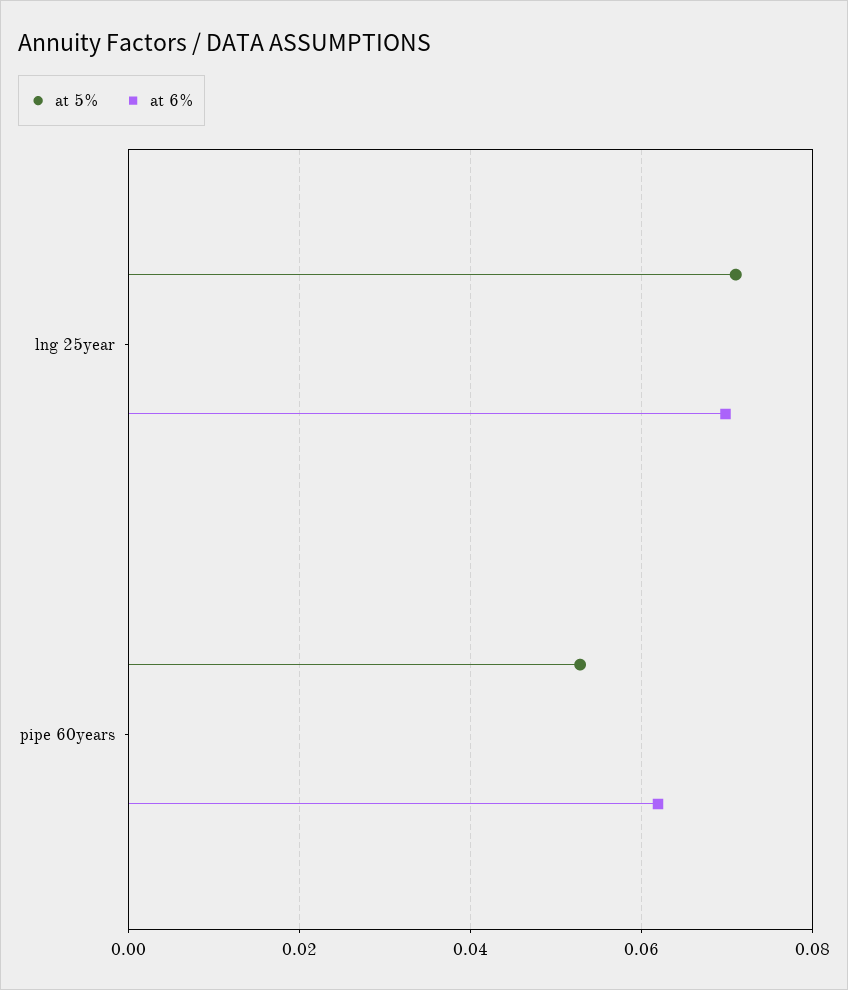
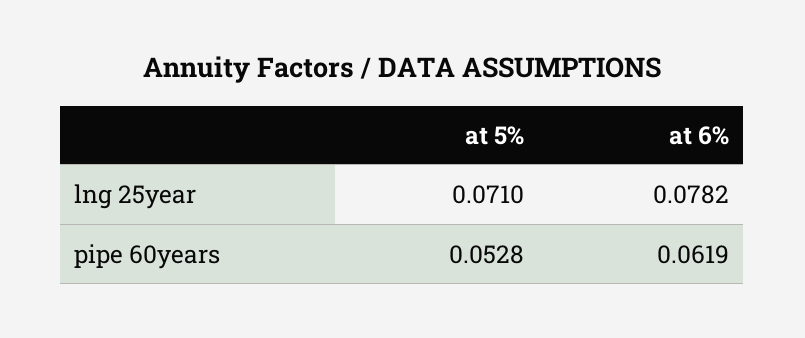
  {
    "at 5%": {
      "lng 25year": 0.071,
      "pipe 60years": 0.0528
    },
    "at 6%": {
-     "lng 25year": 0.07,
+     "lng 25year": 0.0782,
      "pipe 60years": 0.0619
    }
  }

